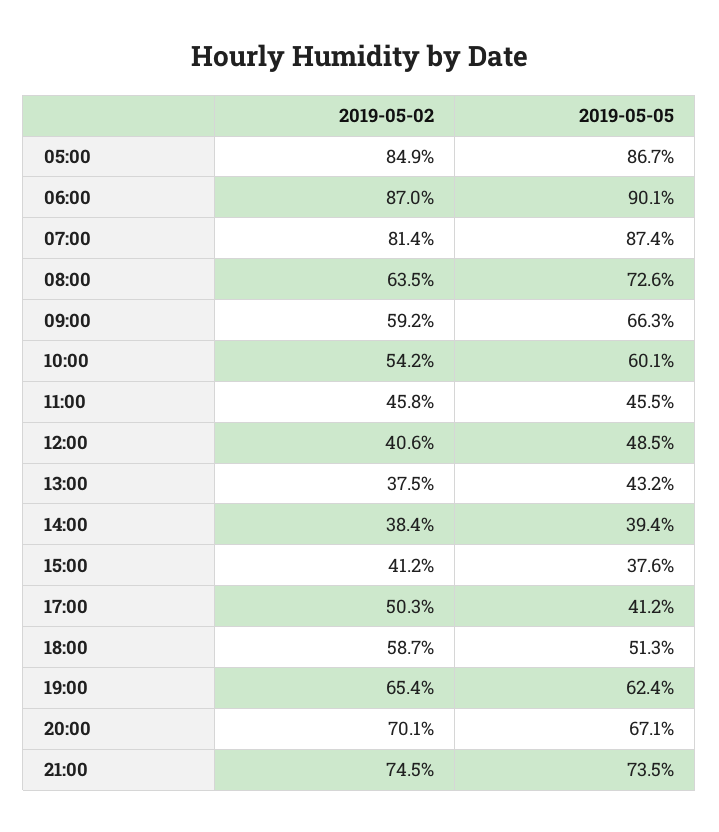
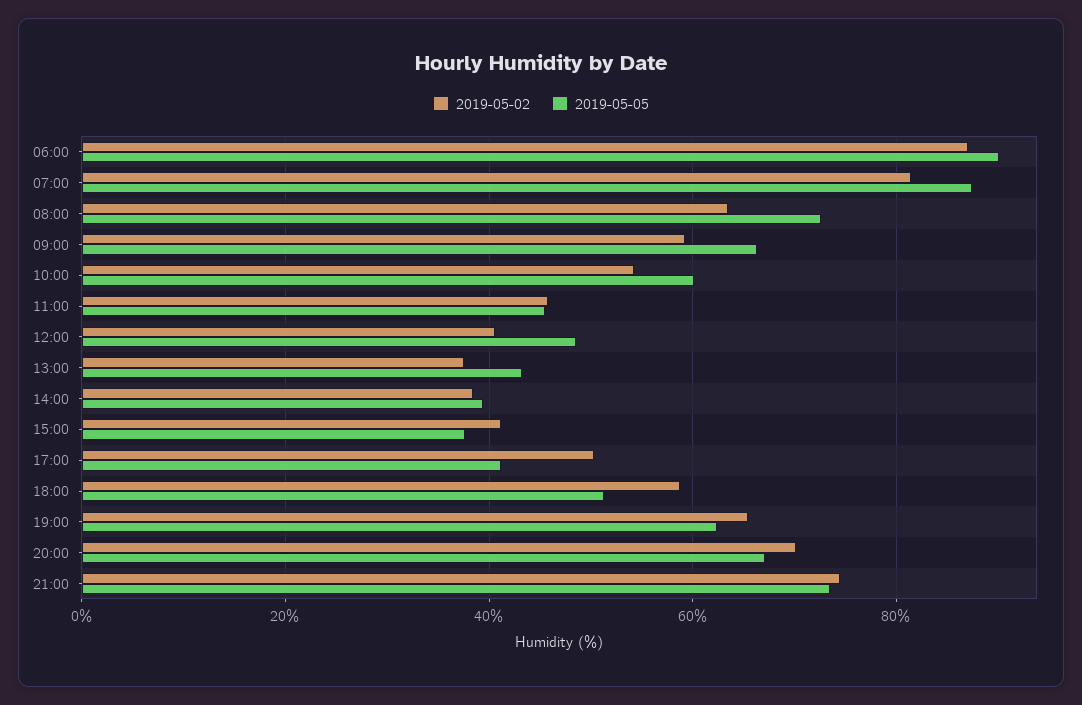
  {
    "2019-05-02": {
-     "05:00": 84.9,
      "06:00": 87,
      "07:00": 81.4,
      "08:00": 63.5,
      "09:00": 59.2,
      "10:00": 54.2,
      "11:00": 45.8,
      "12:00": 40.6,
      "13:00": 37.5,
      "14:00": 38.4,
      "15:00": 41.2,
      "17:00": 50.3,
      "18:00": 58.7,
      "19:00": 65.4,
      "20:00": 70.1,
      "21:00": 74.5
    },
    "2019-05-05": {
-     "05:00": 86.7,
      "06:00": 90.1,
      "07:00": 87.4,
      "08:00": 72.6,
      "09:00": 66.3,
      "10:00": 60.1,
      "11:00": 45.5,
      "12:00": 48.5,
      "13:00": 43.2,
      "14:00": 39.4,
      "15:00": 37.6,
      "17:00": 41.2,
      "18:00": 51.3,
      "19:00": 62.4,
      "20:00": 67.1,
      "21:00": 73.5
    }
  }

